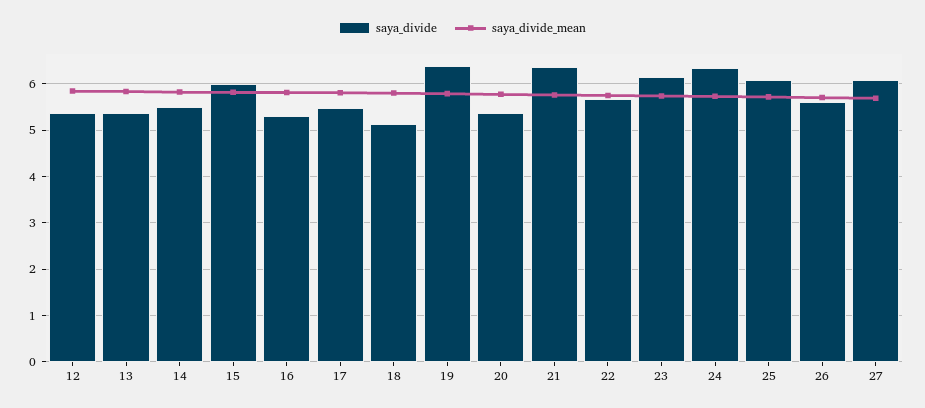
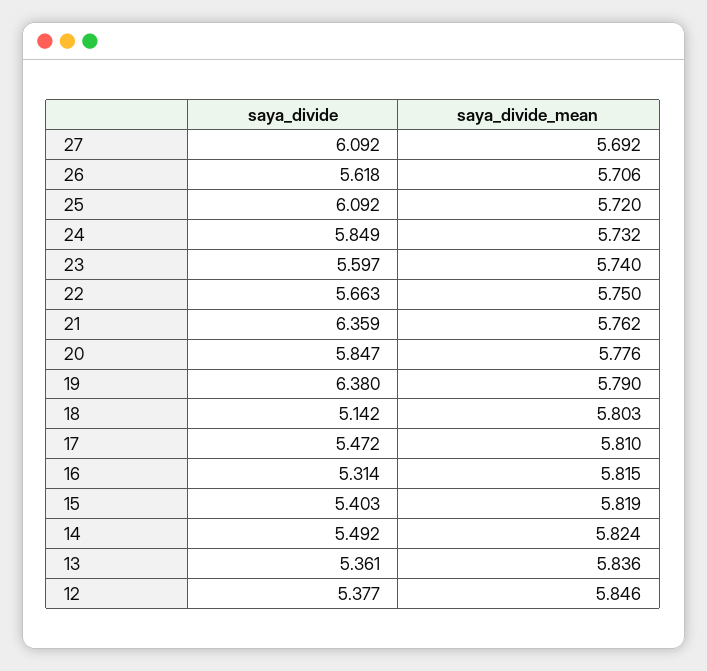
  {
    "saya_divide": {
      "12": 5.377,
      "13": 5.361,
      "14": 5.492,
-     "15": 6,
+     "15": 5.403,
      "16": 5.314,
      "17": 5.472,
      "18": 5.142,
      "19": 6.38,
-     "20": 5.4,
+     "20": 5.847,
      "21": 6.359,
      "22": 5.663,
-     "23": 6.2,
+     "23": 5.597,
-     "24": 6.4,
+     "24": 5.849,
      "25": 6.092,
      "26": 5.618,
      "27": 6.092
    },
    "saya_divide_mean": {
      "12": 5.846,
      "13": 5.836,
      "14": 5.824,
      "15": 5.819,
      "16": 5.815,
      "17": 5.81,
      "18": 5.803,
      "19": 5.79,
      "20": 5.776,
      "21": 5.762,
      "22": 5.75,
      "23": 5.74,
      "24": 5.732,
      "25": 5.72,
      "26": 5.706,
      "27": 5.692
    }
  }

